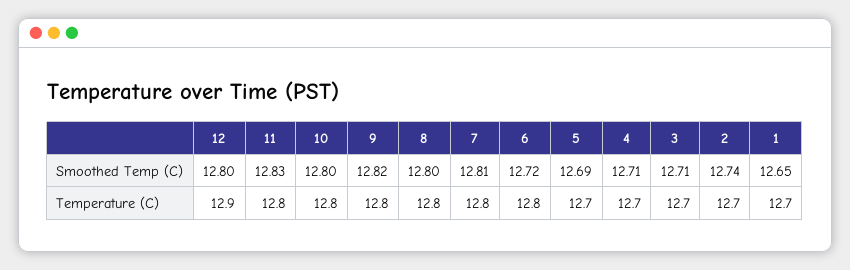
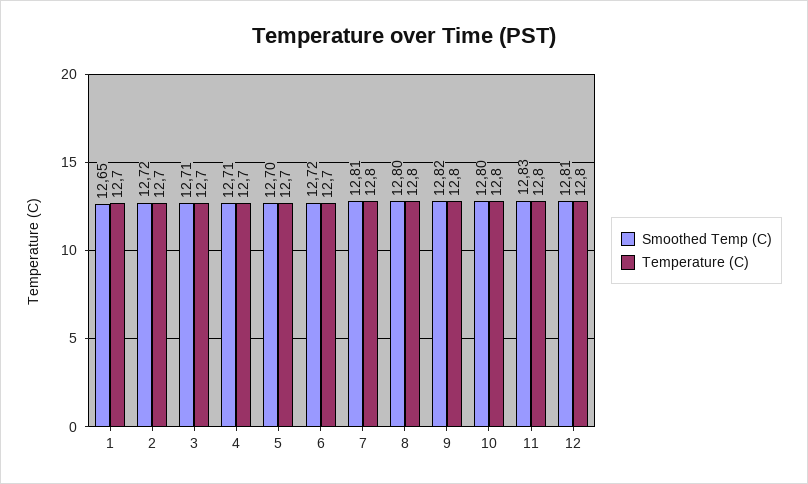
  {
    "Smoothed Temp (C)": {
-     "12": 12.8,
+     "12": 12.81,
      "11": 12.83,
      "10": 12.8,
      "9": 12.82,
      "8": 12.8,
      "7": 12.81,
      "6": 12.72,
-     "5": 12.69,
+     "5": 12.7,
      "4": 12.71,
      "3": 12.71,
-     "2": 12.74,
+     "2": 12.72,
      "1": 12.65
    },
    "Temperature (C)": {
-     "12": 12.9,
+     "12": 12.8,
      "11": 12.8,
      "10": 12.8,
      "9": 12.8,
      "8": 12.8,
      "7": 12.8,
-     "6": 12.8,
+     "6": 12.7,
      "5": 12.7,
      "4": 12.7,
      "3": 12.7,
      "2": 12.7,
      "1": 12.7
    }
  }

